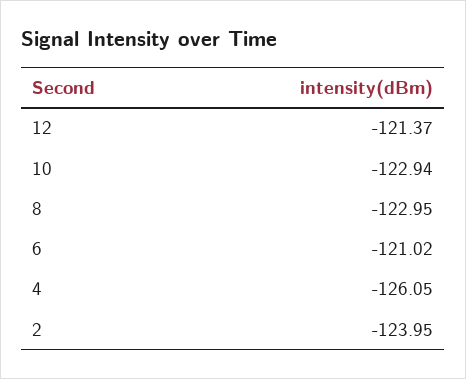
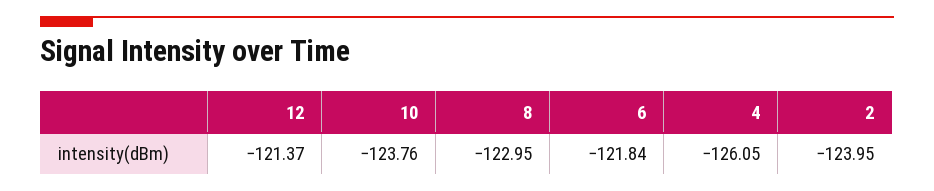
  {
    "12": -121.37,
-   "10": -122.94,
+   "10": -123.76,
    "8": -122.95,
-   "6": -121.02,
+   "6": -121.84,
    "4": -126.05,
    "2": -123.95
  }

